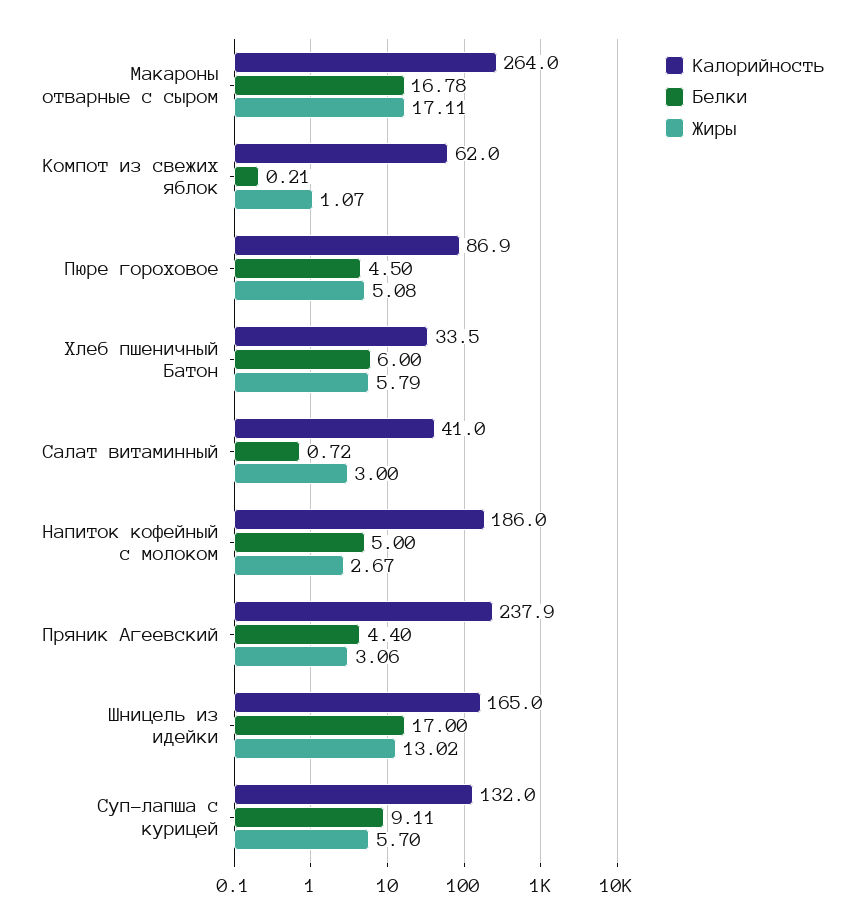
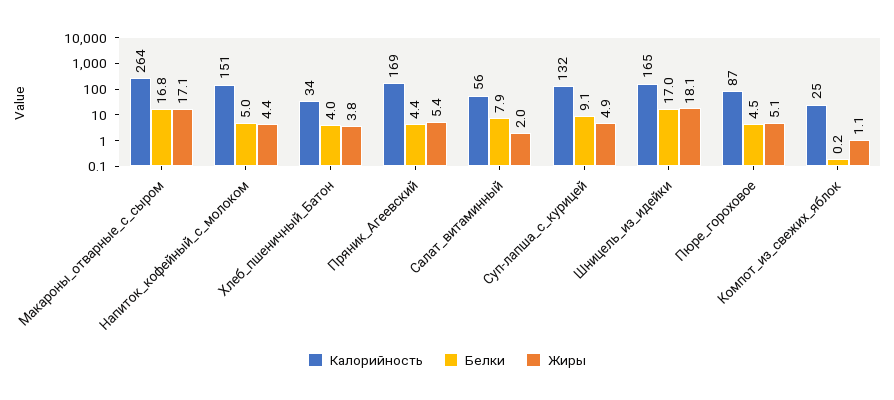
  {
    "Калорийность": {
      "Макароны отварные с сыром": 264,
-     "Компот из свежих яблок": 62,
+     "Компот из свежих яблок": 25,
      "Пюре гороховое": 86.9,
      "Хлеб пшеничный Батон": 33.5,
-     "Салат витаминный": 41,
+     "Салат витаминный": 56,
-     "Напиток кофейный с молоком": 186,
+     "Напиток кофейный с молоком": 151,
-     "Пряник Агеевский": 237.9,
+     "Пряник Агеевский": 169,
      "Шницель из идейки": 165,
      "Суп-лапша с курицей": 132
    },
    "Белки": {
      "Макароны отварные с сыром": 16.78,
      "Компот из свежих яблок": 0.21,
      "Пюре гороховое": 4.5,
-     "Хлеб пшеничный Батон": 6,
+     "Хлеб пшеничный Батон": 4,
-     "Салат витаминный": 0.72,
+     "Салат витаминный": 7.9,
      "Напиток кофейный с молоком": 5,
      "Пряник Агеевский": 4.4,
      "Шницель из идейки": 17,
      "Суп-лапша с курицей": 9.11
    },
    "Жиры": {
      "Макароны отварные с сыром": 17.11,
      "Компот из свежих яблок": 1.07,
      "Пюре гороховое": 5.08,
-     "Хлеб пшеничный Батон": 5.79,
+     "Хлеб пшеничный Батон": 3.8,
-     "Салат витаминный": 3,
+     "Салат витаминный": 2,
-     "Напиток кофейный с молоком": 2.67,
+     "Напиток кофейный с молоком": 4.4,
-     "Пряник Агеевский": 3.06,
+     "Пряник Агеевский": 5.4,
-     "Шницель из идейки": 13.02,
+     "Шницель из идейки": 18.1,
-     "Суп-лапша с курицей": 5.7
+     "Суп-лапша с курицей": 4.9
    }
  }

